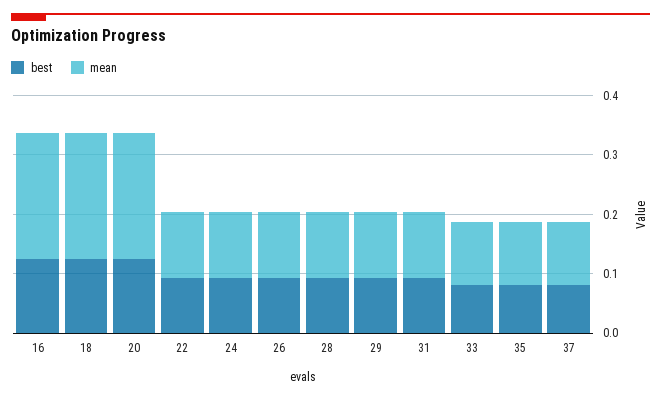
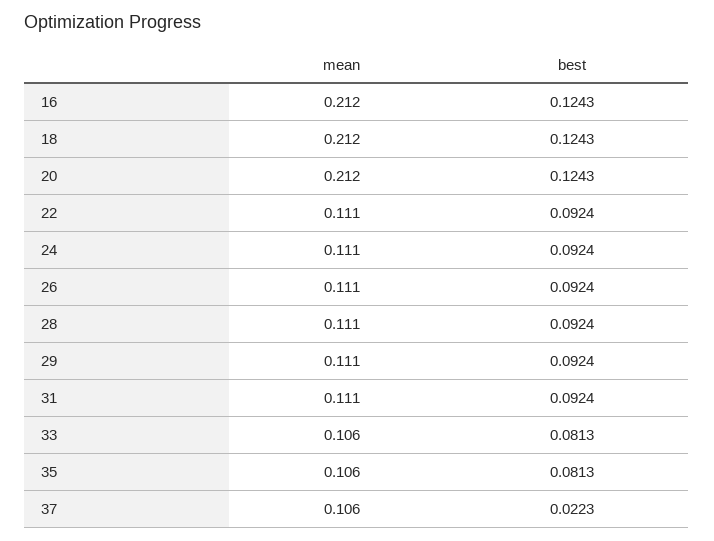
  {
    "best": {
      "16": 0.1243,
      "18": 0.1243,
      "20": 0.1243,
      "22": 0.0924,
      "24": 0.0924,
      "26": 0.0924,
      "28": 0.0924,
      "29": 0.0924,
      "31": 0.0924,
      "33": 0.0813,
      "35": 0.0813,
-     "37": 0.08
+     "37": 0.0223
    },
    "mean": {
      "16": 0.212,
      "18": 0.212,
      "20": 0.212,
      "22": 0.111,
      "24": 0.111,
      "26": 0.111,
      "28": 0.111,
      "29": 0.111,
      "31": 0.111,
      "33": 0.106,
      "35": 0.106,
      "37": 0.106
    }
  }

